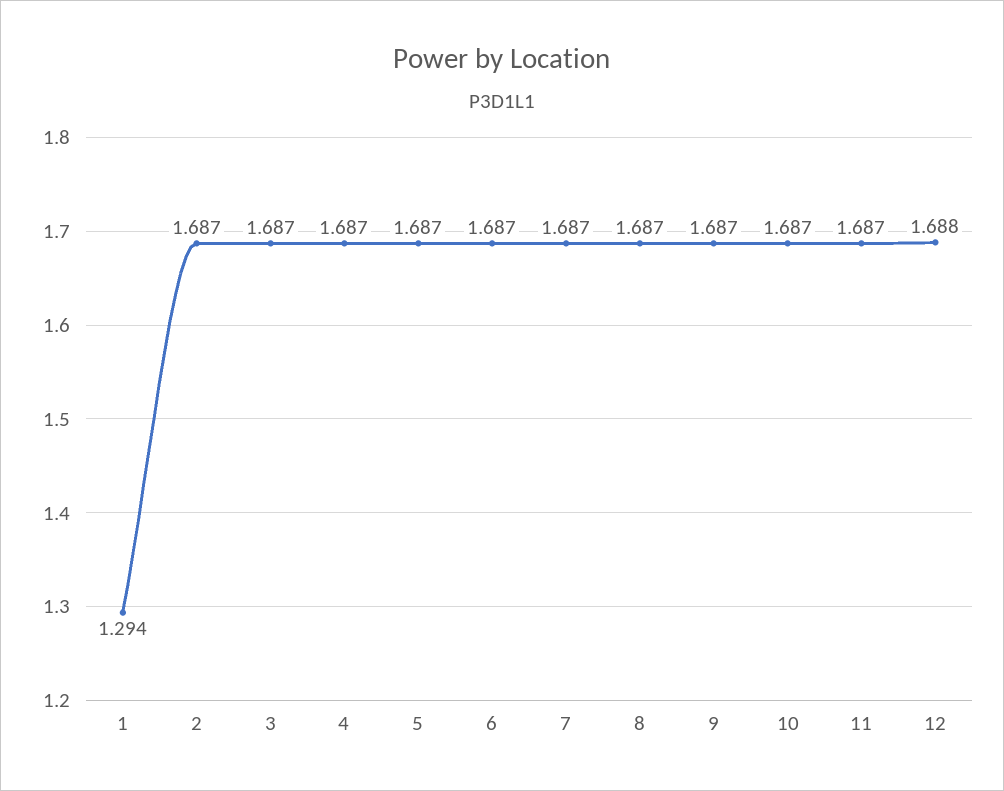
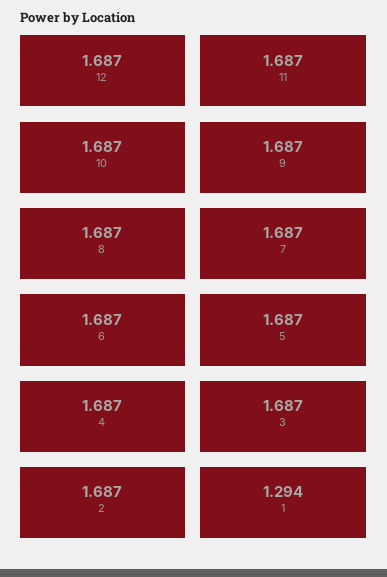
  {
    "1": 1.294,
    "2": 1.687,
    "3": 1.687,
    "4": 1.687,
    "5": 1.687,
    "6": 1.687,
    "7": 1.687,
    "8": 1.687,
    "9": 1.687,
    "10": 1.687,
    "11": 1.687,
-   "12": 1.688
+   "12": 1.687
  }

